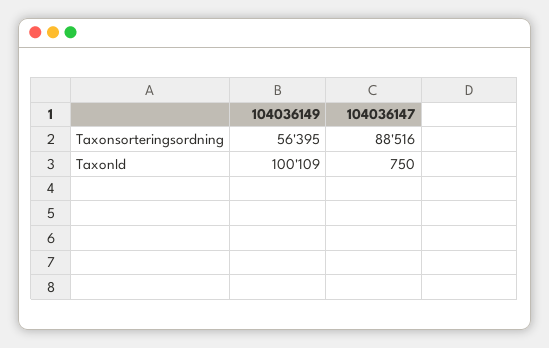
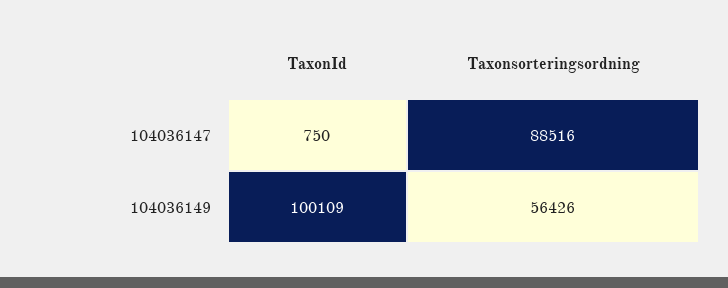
  {
    "104036149": {
-     "Taxonsorteringsordning": 56395,
+     "Taxonsorteringsordning": 56426,
      "TaxonId": 100109
    },
    "104036147": {
      "Taxonsorteringsordning": 88516,
      "TaxonId": 750
    }
  }

